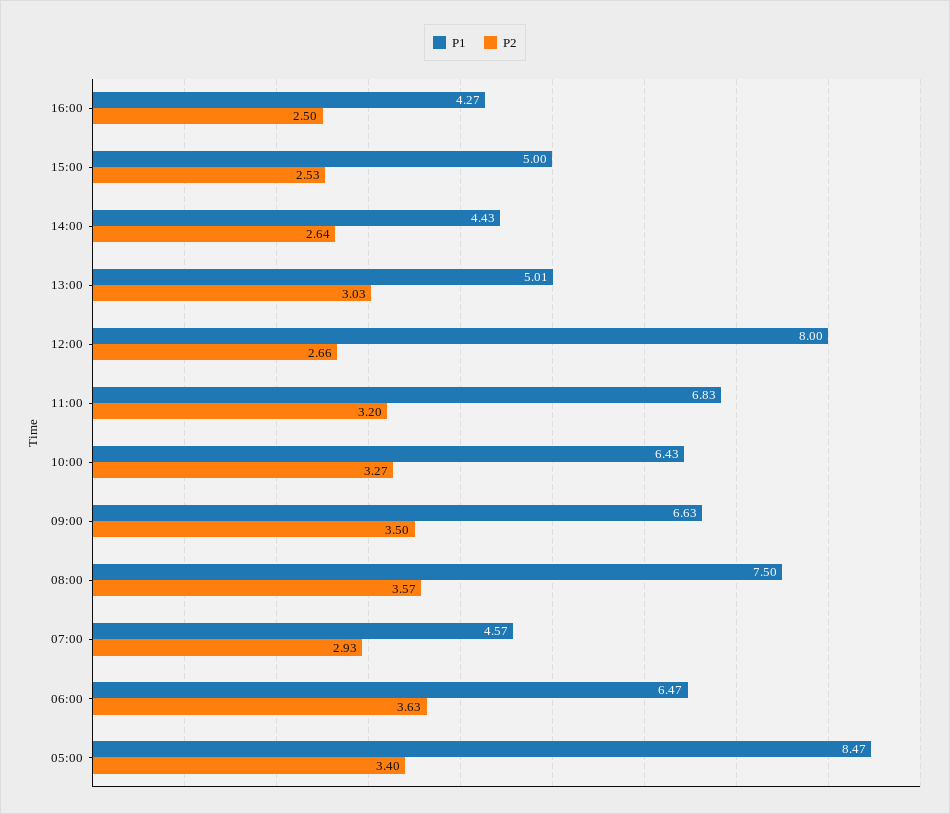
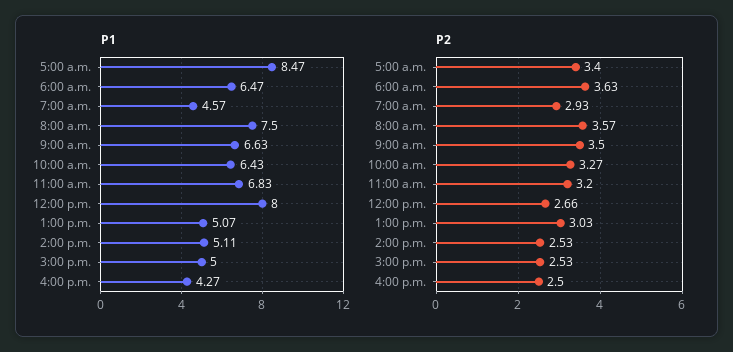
  {
    "P1": {
      "16:00": 4.27,
      "15:00": 5,
-     "14:00": 4.43,
+     "14:00": 5.11,
-     "13:00": 5.01,
+     "13:00": 5.07,
      "12:00": 8,
      "11:00": 6.83,
      "10:00": 6.43,
      "09:00": 6.63,
      "08:00": 7.5,
      "07:00": 4.57,
      "06:00": 6.47,
      "05:00": 8.47
    },
    "P2": {
      "16:00": 2.5,
      "15:00": 2.53,
-     "14:00": 2.64,
+     "14:00": 2.53,
      "13:00": 3.03,
      "12:00": 2.66,
      "11:00": 3.2,
      "10:00": 3.27,
      "09:00": 3.5,
      "08:00": 3.57,
      "07:00": 2.93,
      "06:00": 3.63,
      "05:00": 3.4
    }
  }

